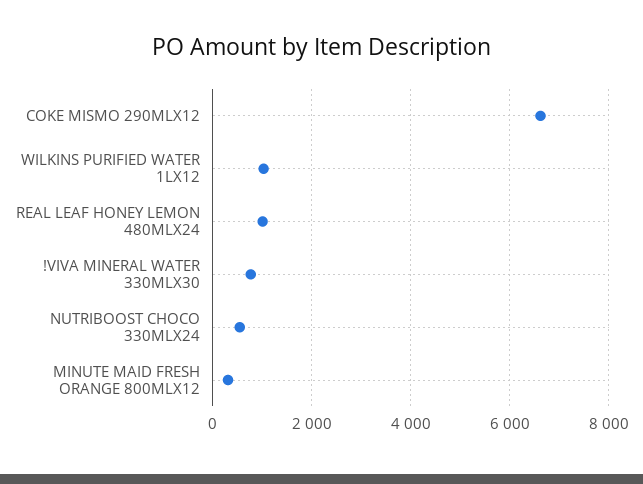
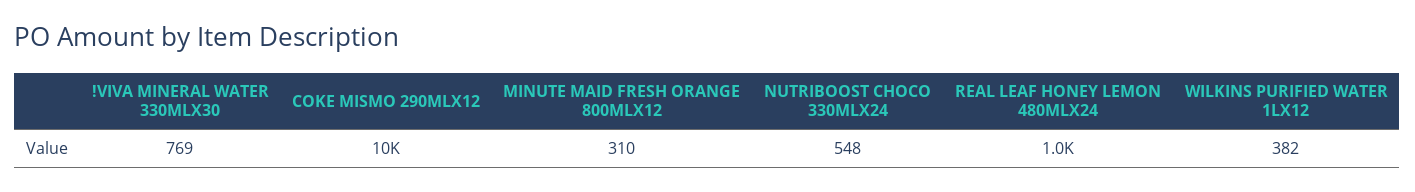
  {
-   "COKE MISMO 290MLX12": 6600,
+   "COKE MISMO 290MLX12": 10000,
-   "WILKINS PURIFIED WATER 1LX12": 1000,
+   "WILKINS PURIFIED WATER 1LX12": 382,
    "REAL LEAF HONEY LEMON 480MLX24": 1000,
    "!VIVA MINERAL WATER 330MLX30": 769,
    "NUTRIBOOST CHOCO 330MLX24": 548,
    "MINUTE MAID FRESH ORANGE 800MLX12": 310
  }

